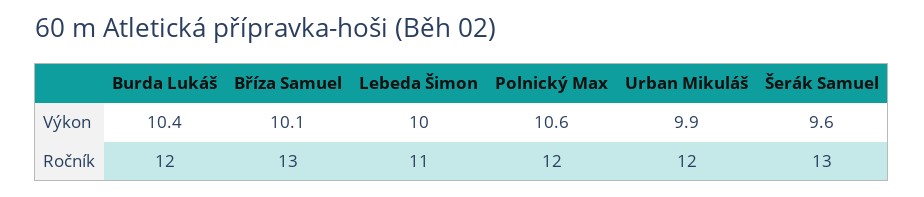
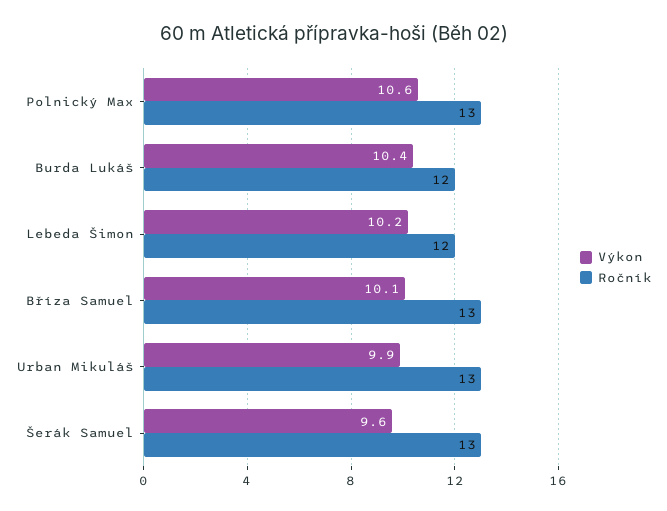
  {
    "Výkon": {
      "Burda Lukáš": 10.4,
      "Bříza Samuel": 10.1,
-     "Lebeda Šimon": 10,
+     "Lebeda Šimon": 10.2,
      "Polnický Max": 10.6,
      "Urban Mikuláš": 9.9,
      "Šerák Samuel": 9.6
    },
    "Ročník": {
      "Burda Lukáš": 12,
      "Bříza Samuel": 13,
-     "Lebeda Šimon": 11,
+     "Lebeda Šimon": 12,
-     "Polnický Max": 12,
+     "Polnický Max": 13,
-     "Urban Mikuláš": 12,
+     "Urban Mikuláš": 13,
      "Šerák Samuel": 13
    }
  }

